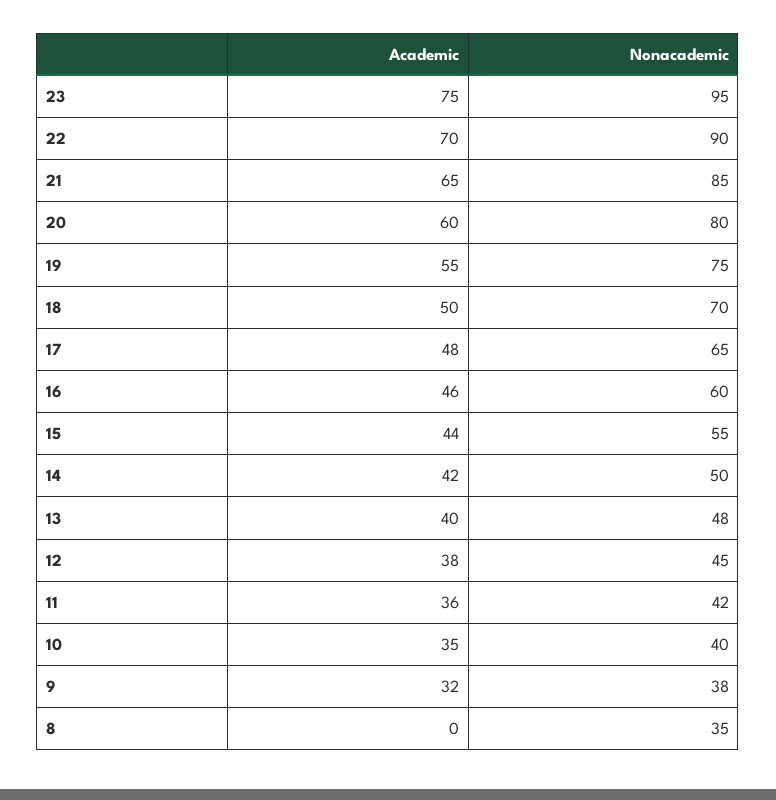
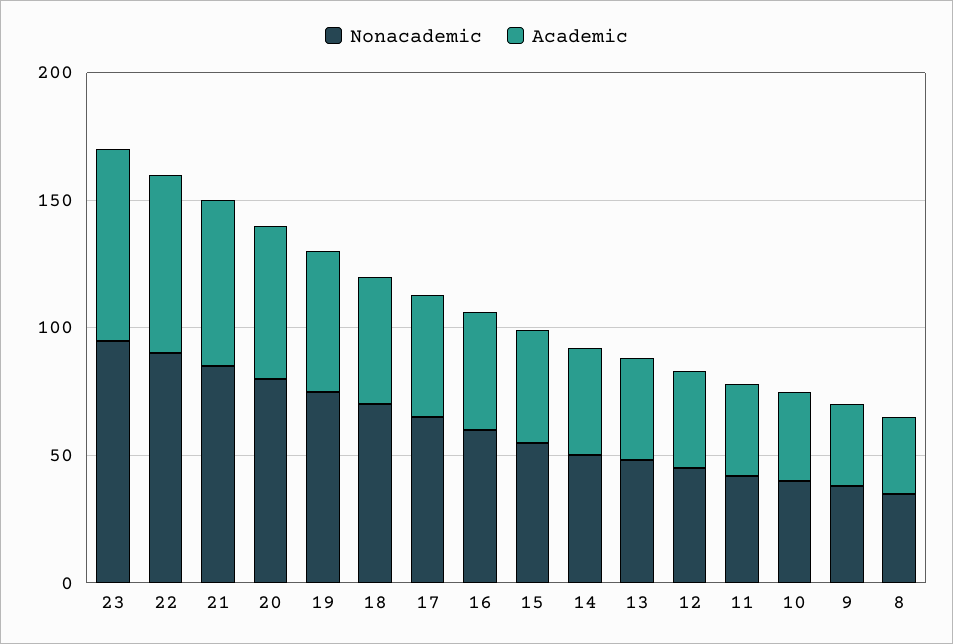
  {
    "Academic": {
      "23": 75,
      "22": 70,
      "21": 65,
      "20": 60,
      "19": 55,
      "18": 50,
      "17": 48,
      "16": 46,
      "15": 44,
      "14": 42,
      "13": 40,
      "12": 38,
      "11": 36,
      "10": 35,
      "9": 32,
-     "8": 0
+     "8": 30
    },
    "Nonacademic": {
      "23": 95,
      "22": 90,
      "21": 85,
      "20": 80,
      "19": 75,
      "18": 70,
      "17": 65,
      "16": 60,
      "15": 55,
      "14": 50,
      "13": 48,
      "12": 45,
      "11": 42,
      "10": 40,
      "9": 38,
      "8": 35
    }
  }

